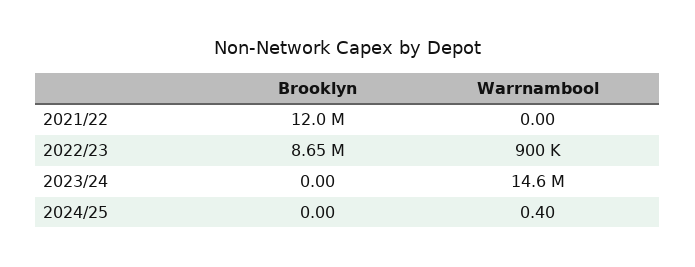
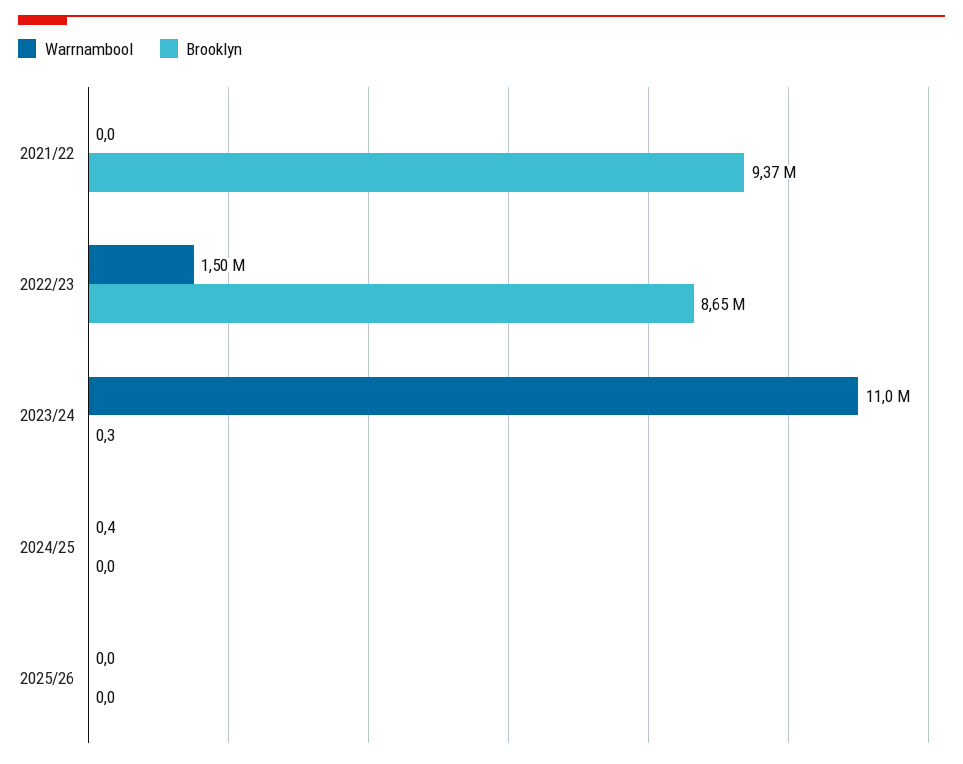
  {
    "Brooklyn": {
-     "2021/22": 12000000,
+     "2021/22": 9370000,
      "2022/23": 8650000,
-     "2023/24": 0,
+     "2023/24": 0.3,
-     "2024/25": 0
+     "2024/25": 0,
+     "2025/26": 0
    },
    "Warrnambool": {
      "2021/22": 0,
-     "2022/23": 900000,
+     "2022/23": 1500000,
-     "2023/24": 14600000,
+     "2023/24": 11000000,
-     "2024/25": 0.4
+     "2024/25": 0.4,
+     "2025/26": 0
    }
  }

